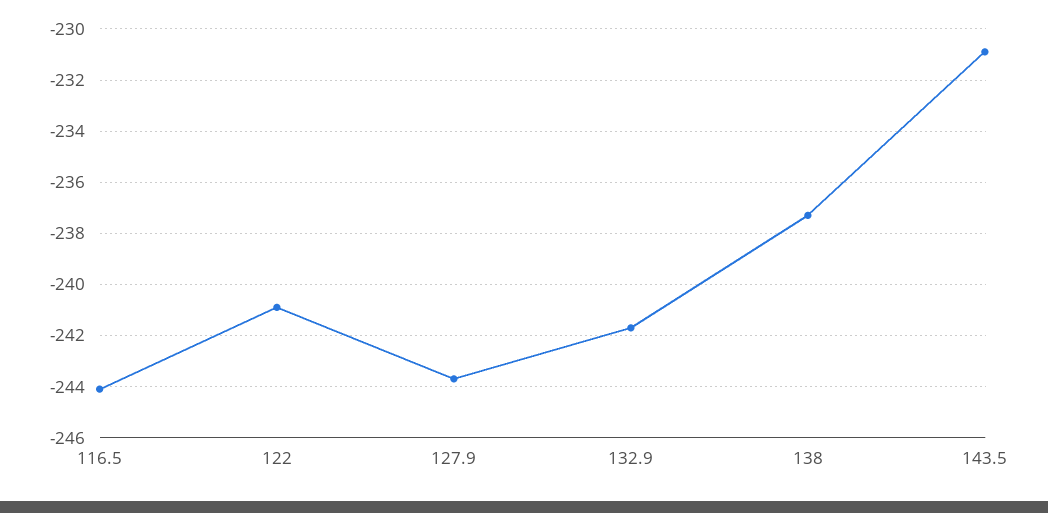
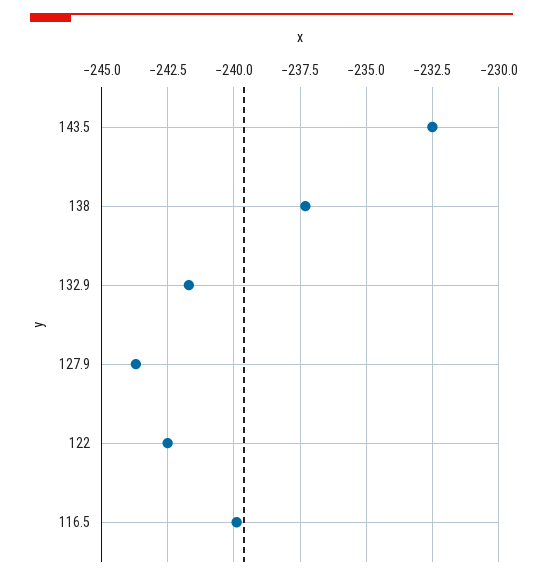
  {
-   "116.5": -244,
+   "116.5": -240,
-   "122": -241,
+   "122": -242.5,
    "127.9": -243.5,
    "132.9": -241.5,
    "138": -237.5,
-   "143.5": -231
+   "143.5": -232.5
  }

